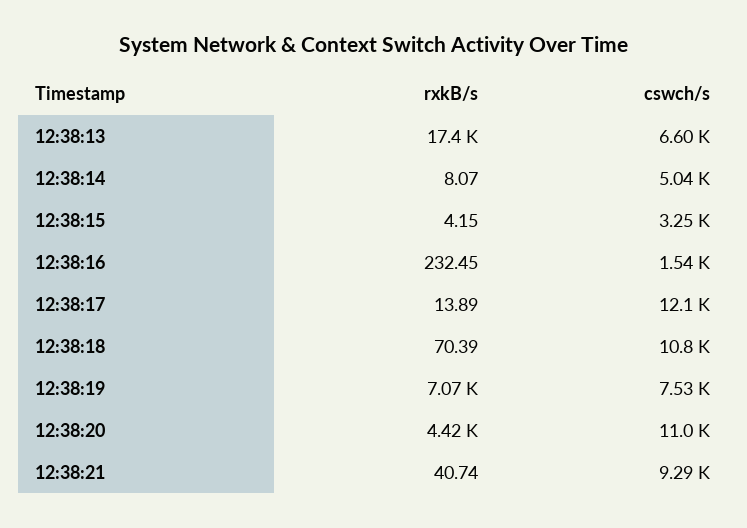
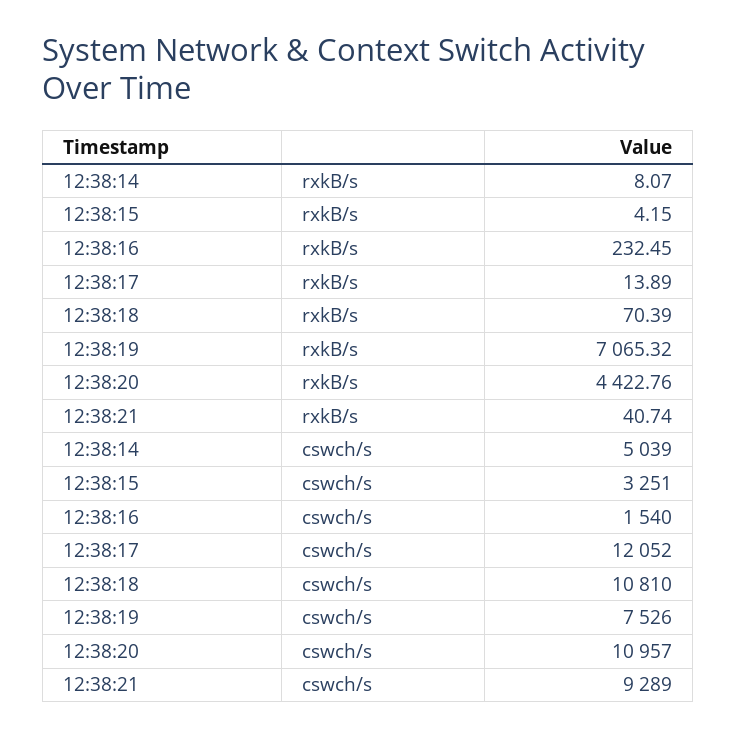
  {
    "rxkB/s": {
-     "12:38:13": 17400,
      "12:38:14": 8.07,
      "12:38:15": 4.15,
      "12:38:16": 232.45,
      "12:38:17": 13.89,
      "12:38:18": 70.39,
      "12:38:19": 7065.32,
      "12:38:20": 4422.76,
      "12:38:21": 40.74
    },
    "cswch/s": {
-     "12:38:13": 6600,
      "12:38:14": 5039,
      "12:38:15": 3251,
      "12:38:16": 1540,
      "12:38:17": 12052,
      "12:38:18": 10810,
      "12:38:19": 7526,
      "12:38:20": 10957,
      "12:38:21": 9289
    }
  }

